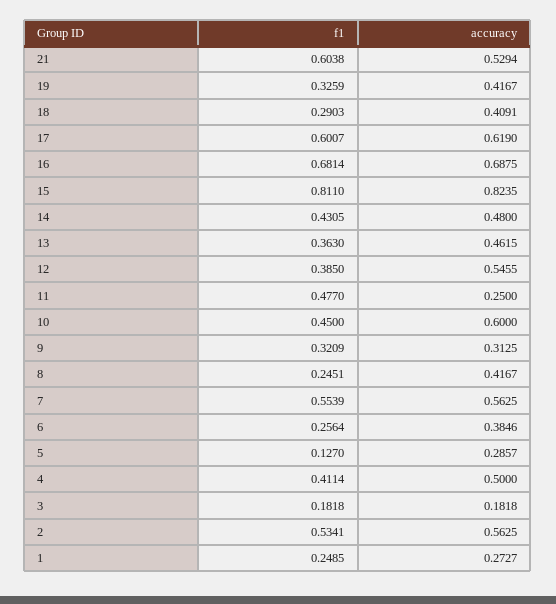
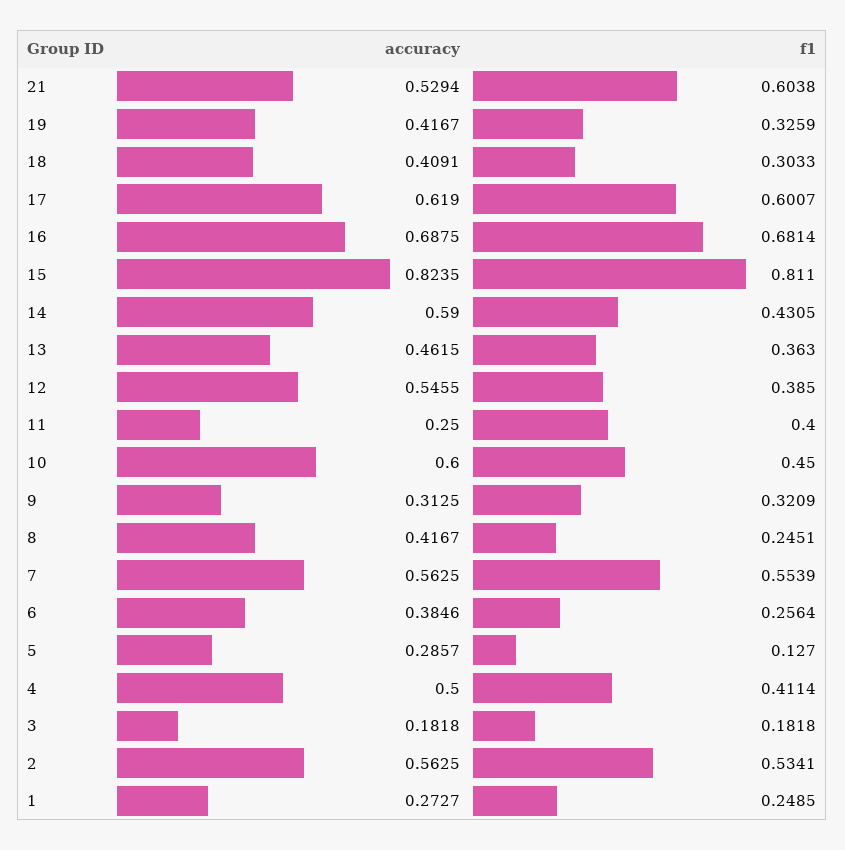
  {
    "f1": {
      "21": 0.6038,
      "19": 0.3259,
-     "18": 0.2903,
+     "18": 0.3033,
      "17": 0.6007,
      "16": 0.6814,
      "15": 0.811,
      "14": 0.4305,
      "13": 0.363,
      "12": 0.385,
-     "11": 0.477,
+     "11": 0.4,
      "10": 0.45,
      "9": 0.3209,
      "8": 0.2451,
      "7": 0.5539,
      "6": 0.2564,
      "5": 0.127,
      "4": 0.4114,
      "3": 0.1818,
      "2": 0.5341,
      "1": 0.2485
    },
    "accuracy": {
      "21": 0.5294,
      "19": 0.4167,
      "18": 0.4091,
      "17": 0.619,
      "16": 0.6875,
      "15": 0.8235,
-     "14": 0.48,
+     "14": 0.59,
      "13": 0.4615,
      "12": 0.5455,
      "11": 0.25,
      "10": 0.6,
      "9": 0.3125,
      "8": 0.4167,
      "7": 0.5625,
      "6": 0.3846,
      "5": 0.2857,
      "4": 0.5,
      "3": 0.1818,
      "2": 0.5625,
      "1": 0.2727
    }
  }

